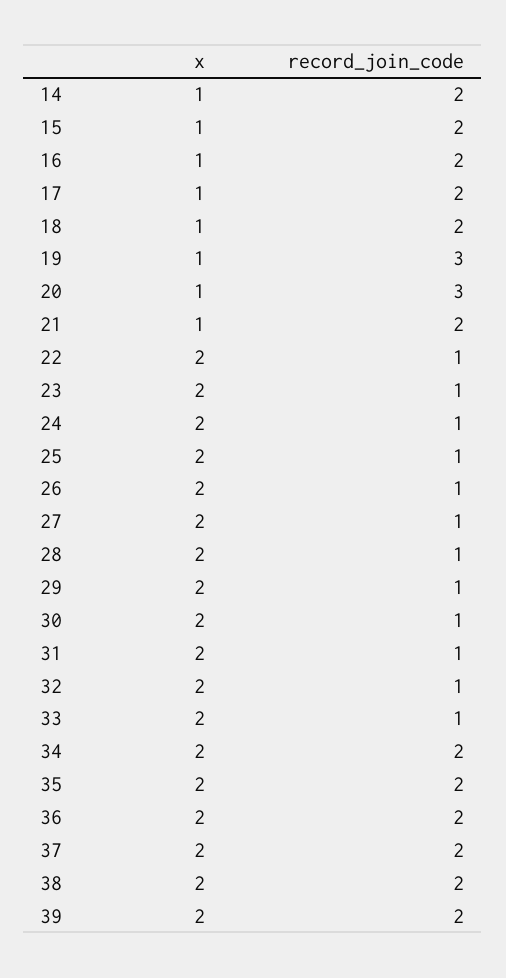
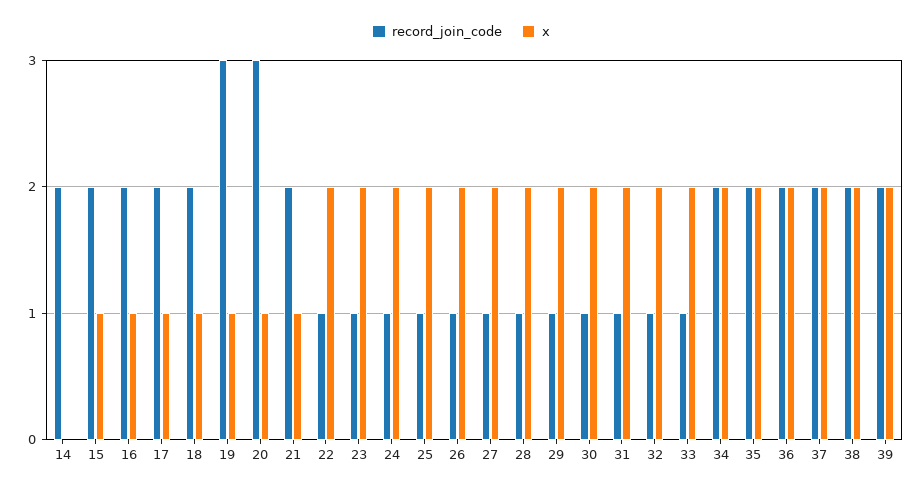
  {
    "x": {
-     "14": 1,
+     "14": 0,
      "15": 1,
      "16": 1,
      "17": 1,
      "18": 1,
      "19": 1,
      "20": 1,
      "21": 1,
      "22": 2,
      "23": 2,
      "24": 2,
      "25": 2,
      "26": 2,
      "27": 2,
      "28": 2,
      "29": 2,
      "30": 2,
      "31": 2,
      "32": 2,
      "33": 2,
      "34": 2,
      "35": 2,
      "36": 2,
      "37": 2,
      "38": 2,
      "39": 2
    },
    "record_join_code": {
      "14": 2,
      "15": 2,
      "16": 2,
      "17": 2,
      "18": 2,
      "19": 3,
      "20": 3,
      "21": 2,
      "22": 1,
      "23": 1,
      "24": 1,
      "25": 1,
      "26": 1,
      "27": 1,
      "28": 1,
      "29": 1,
      "30": 1,
      "31": 1,
      "32": 1,
      "33": 1,
      "34": 2,
      "35": 2,
      "36": 2,
      "37": 2,
      "38": 2,
      "39": 2
    }
  }

